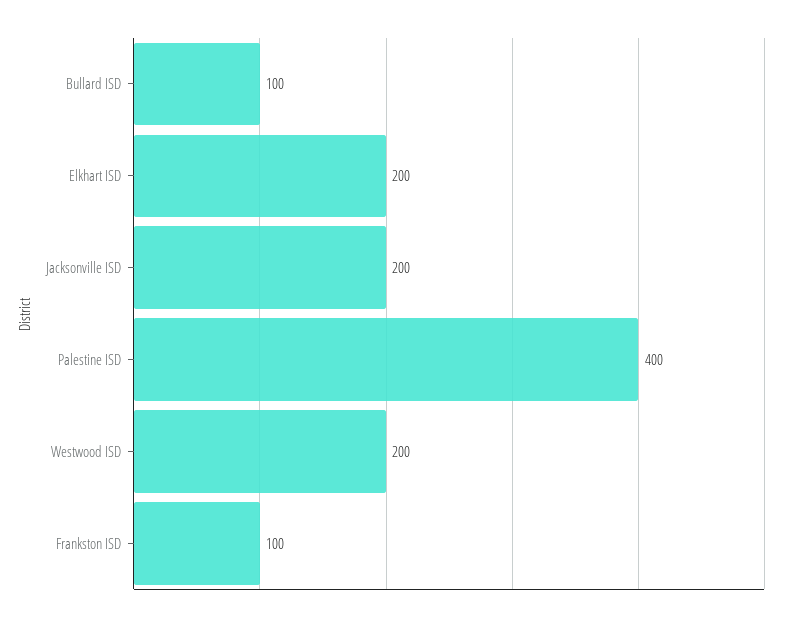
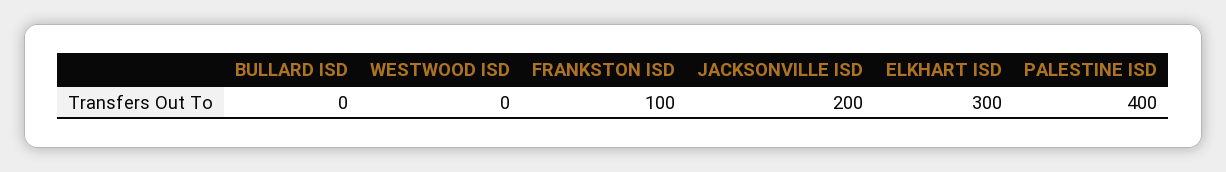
  {
-   "Bullard ISD": 100,
+   "Bullard ISD": 0,
-   "Elkhart ISD": 200,
+   "Elkhart ISD": 300,
    "Jacksonville ISD": 200,
    "Palestine ISD": 400,
-   "Westwood ISD": 200,
+   "Westwood ISD": 0,
    "Frankston ISD": 100
  }

